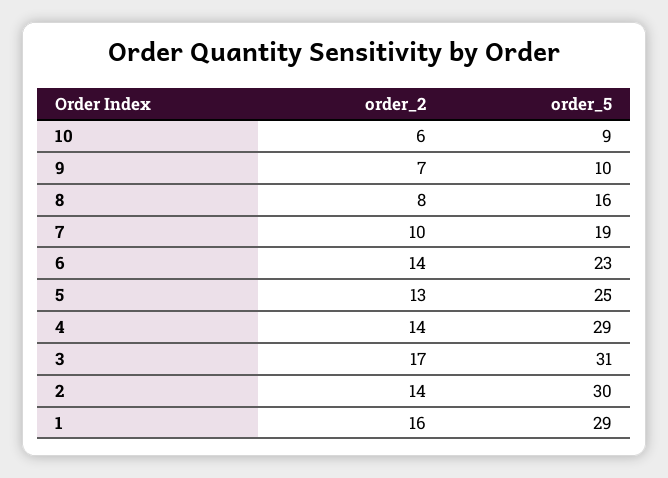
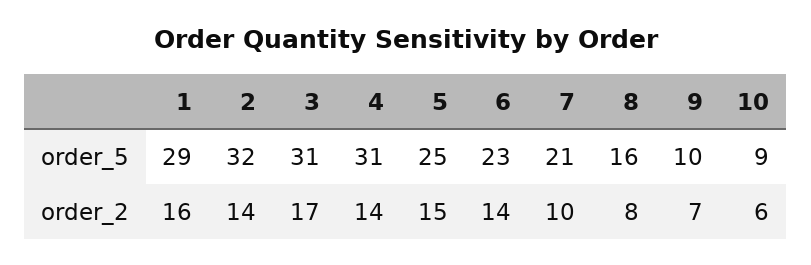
  {
    "order_2": {
      "10": 6,
      "9": 7,
      "8": 8,
      "7": 10,
      "6": 14,
-     "5": 13,
+     "5": 15,
      "4": 14,
      "3": 17,
      "2": 14,
      "1": 16
    },
    "order_5": {
      "10": 9,
      "9": 10,
      "8": 16,
-     "7": 19,
+     "7": 21,
      "6": 23,
      "5": 25,
-     "4": 29,
+     "4": 31,
      "3": 31,
-     "2": 30,
+     "2": 32,
      "1": 29
    }
  }

